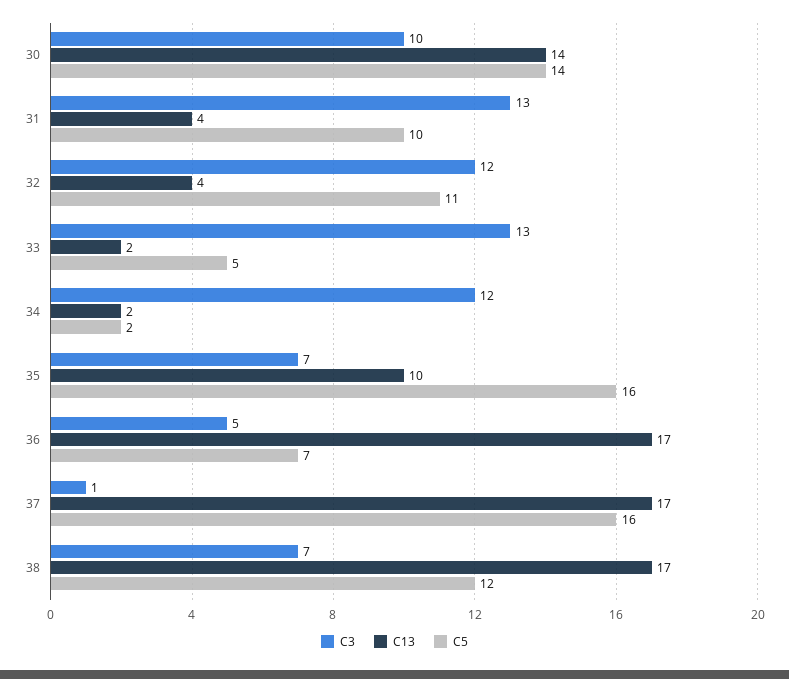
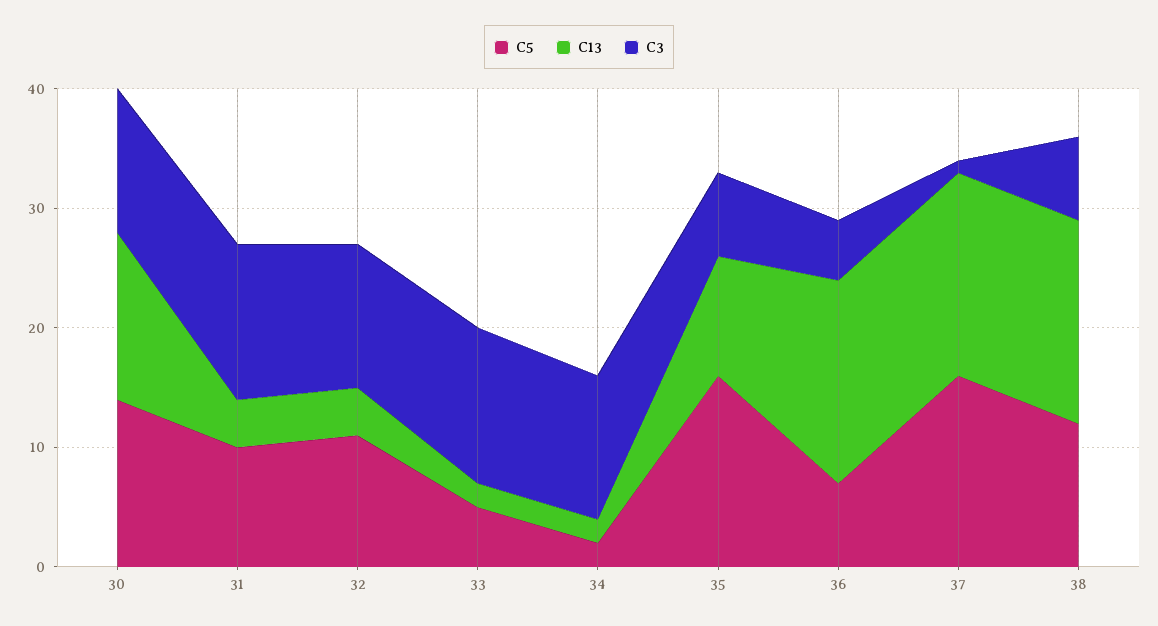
  {
    "C3": {
-     "30": 10,
+     "30": 12,
      "31": 13,
      "32": 12,
      "33": 13,
      "34": 12,
      "35": 7,
      "36": 5,
      "37": 1,
      "38": 7
    },
    "C13": {
      "30": 14,
      "31": 4,
      "32": 4,
      "33": 2,
      "34": 2,
      "35": 10,
      "36": 17,
      "37": 17,
      "38": 17
    },
    "C5": {
      "30": 14,
      "31": 10,
      "32": 11,
      "33": 5,
      "34": 2,
      "35": 16,
      "36": 7,
      "37": 16,
      "38": 12
    }
  }

